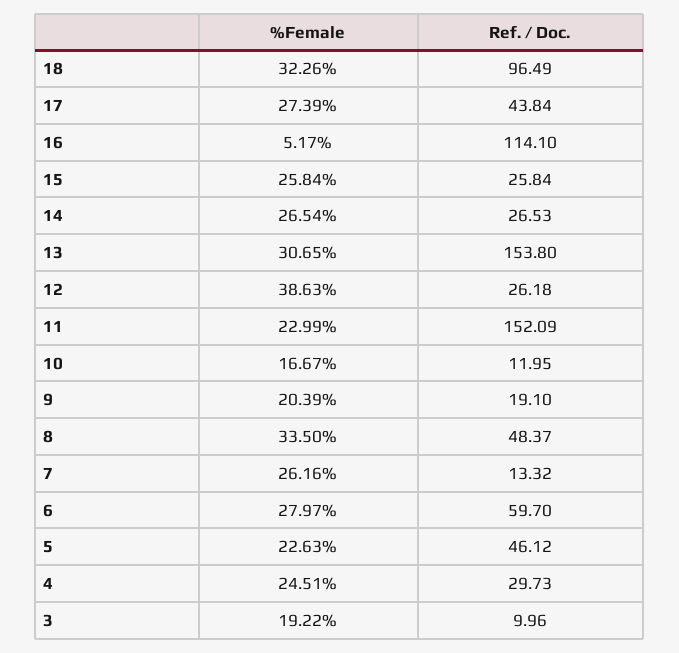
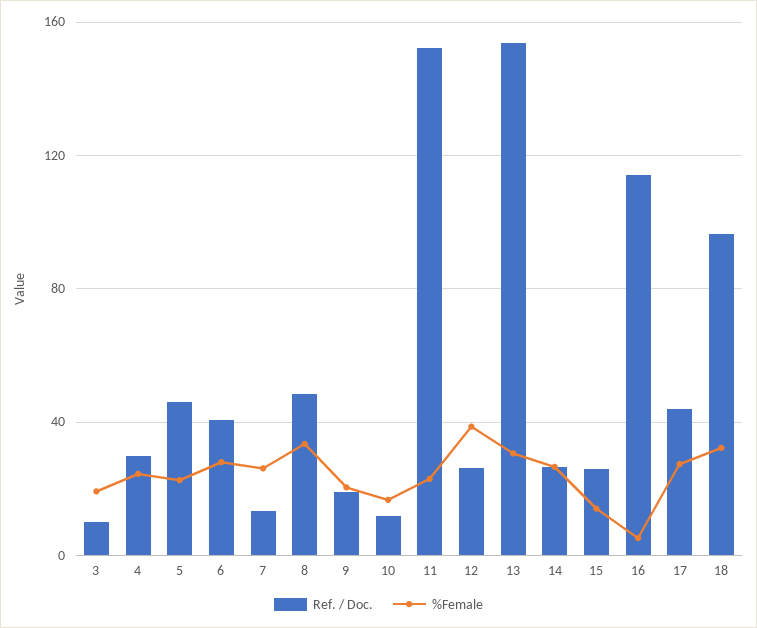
  {
    "%Female": {
      "18": 32.26,
      "17": 27.39,
      "16": 5.17,
-     "15": 25.84,
+     "15": 15,
      "14": 26.54,
      "13": 30.65,
      "12": 38.63,
      "11": 22.99,
      "10": 16.67,
      "9": 20.39,
      "8": 33.5,
      "7": 26.16,
      "6": 27.97,
      "5": 22.63,
      "4": 24.51,
      "3": 19.22
    },
    "Ref. / Doc.": {
      "18": 96.49,
      "17": 43.84,
      "16": 114.1,
      "15": 25.84,
      "14": 26.53,
      "13": 153.8,
      "12": 26.18,
      "11": 152.09,
      "10": 11.95,
      "9": 19.1,
      "8": 48.37,
      "7": 13.32,
-     "6": 59.7,
+     "6": 40,
      "5": 46.12,
      "4": 29.73,
      "3": 9.96
    }
  }

